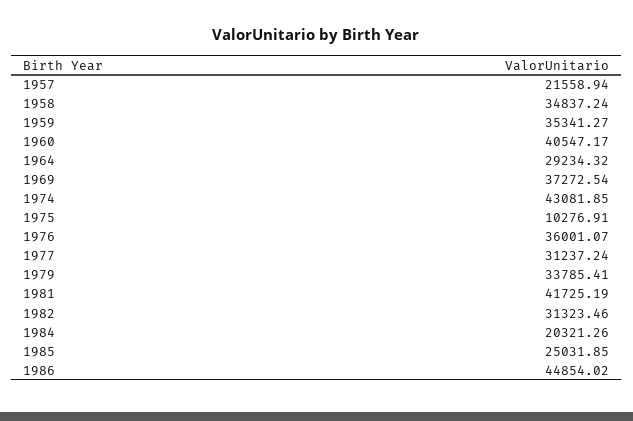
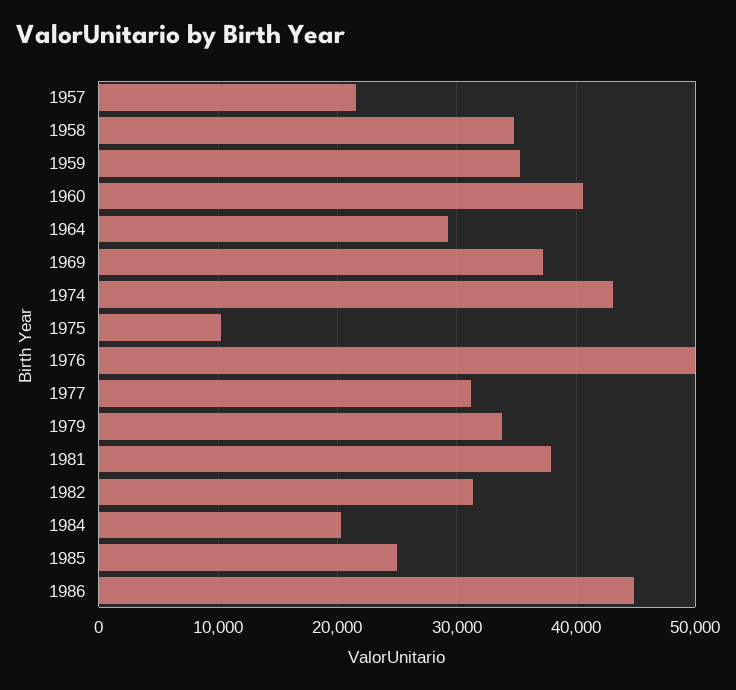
  {
    "1957": 21558.94,
    "1958": 34837.24,
    "1959": 35341.27,
    "1960": 40547.17,
    "1964": 29234.32,
    "1969": 37272.54,
    "1974": 43081.85,
    "1975": 10276.91,
-   "1976": 36001.07,
+   "1976": 50000,
    "1977": 31237.24,
    "1979": 33785.41,
-   "1981": 41725.19,
+   "1981": 38000,
    "1982": 31323.46,
    "1984": 20321.26,
    "1985": 25031.85,
    "1986": 44854.02
  }

